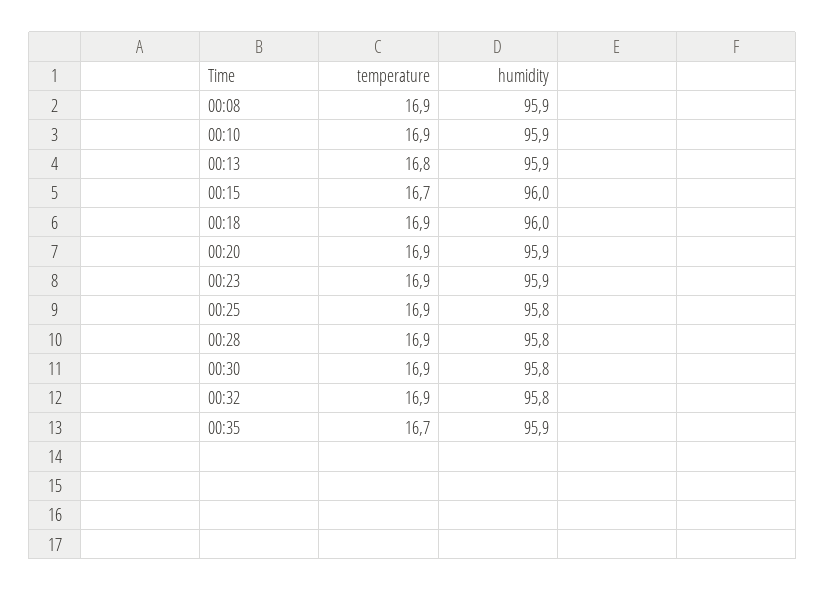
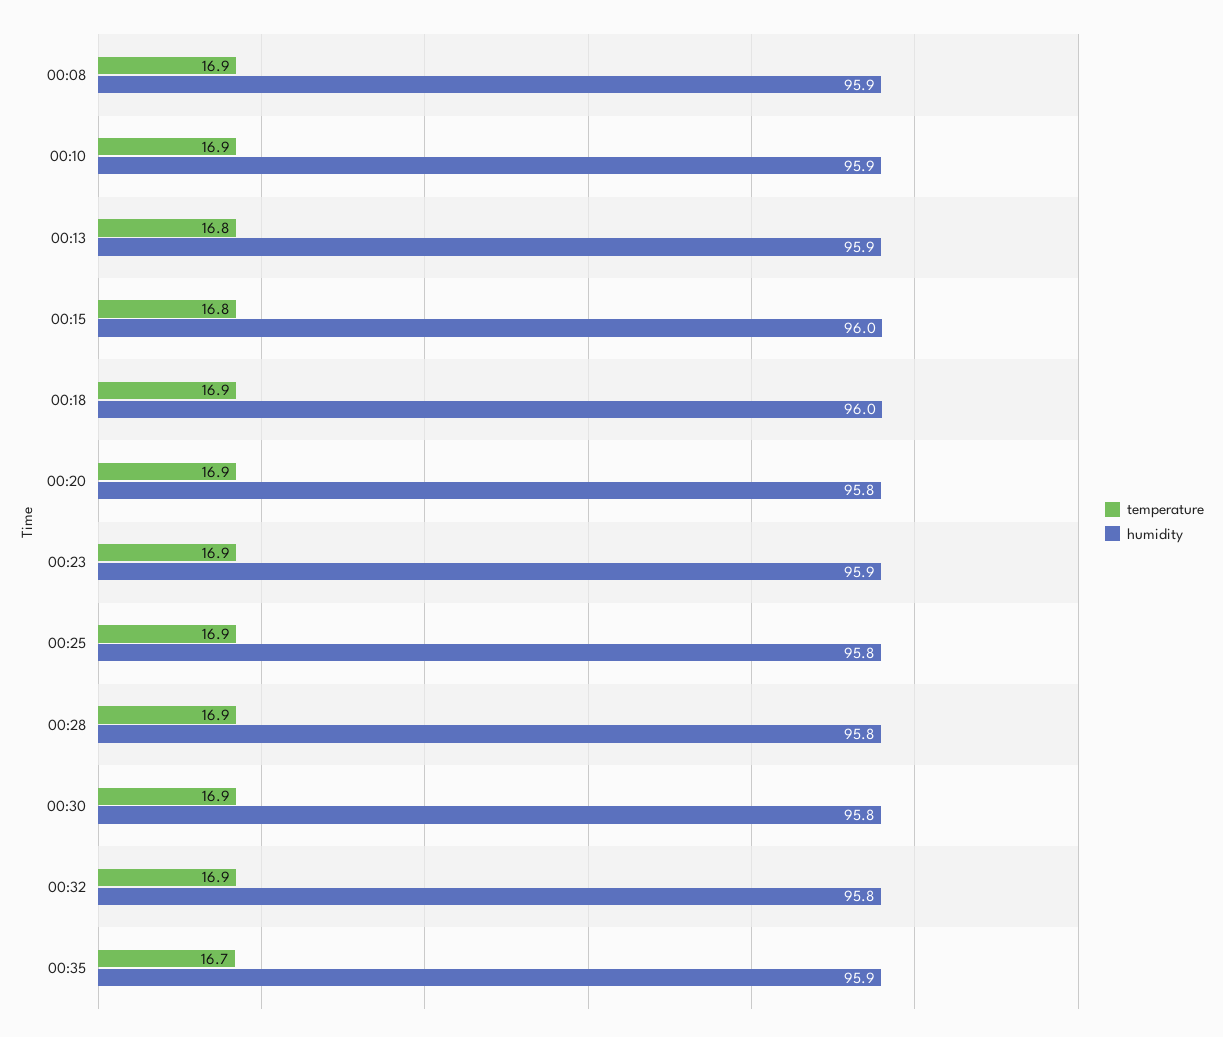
  {
    "temperature": {
      "00:08": 16.9,
      "00:10": 16.9,
      "00:13": 16.8,
-     "00:15": 16.7,
+     "00:15": 16.8,
      "00:18": 16.9,
      "00:20": 16.9,
      "00:23": 16.9,
      "00:25": 16.9,
      "00:28": 16.9,
      "00:30": 16.9,
      "00:32": 16.9,
      "00:35": 16.7
    },
    "humidity": {
      "00:08": 95.9,
      "00:10": 95.9,
      "00:13": 95.9,
      "00:15": 96,
      "00:18": 96,
-     "00:20": 95.9,
+     "00:20": 95.8,
      "00:23": 95.9,
      "00:25": 95.8,
      "00:28": 95.8,
      "00:30": 95.8,
      "00:32": 95.8,
      "00:35": 95.9
    }
  }

